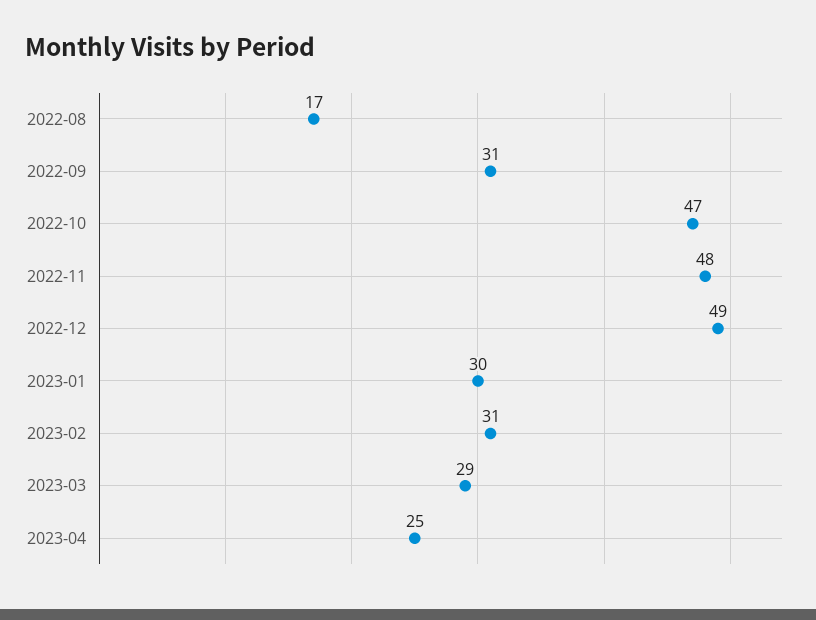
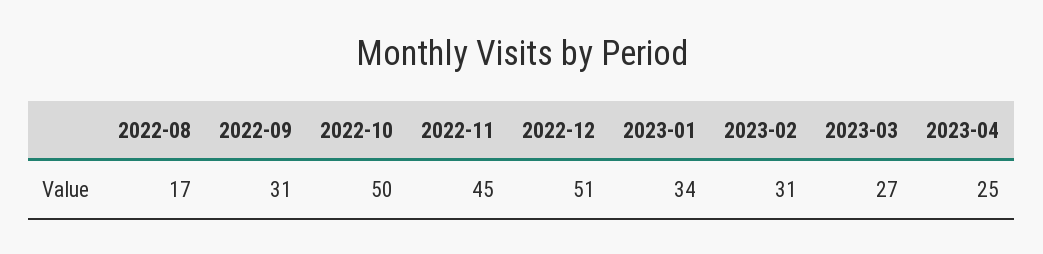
  {
    "2022-08": 17,
    "2022-09": 31,
-   "2022-10": 47,
+   "2022-10": 50,
-   "2022-11": 48,
+   "2022-11": 45,
-   "2022-12": 49,
+   "2022-12": 51,
-   "2023-01": 30,
+   "2023-01": 34,
    "2023-02": 31,
-   "2023-03": 29,
+   "2023-03": 27,
    "2023-04": 25
  }

